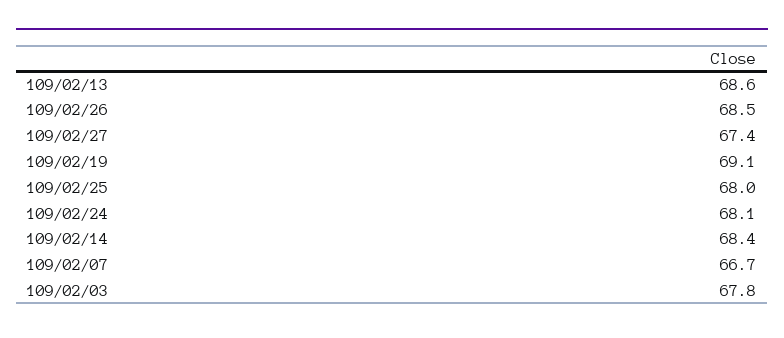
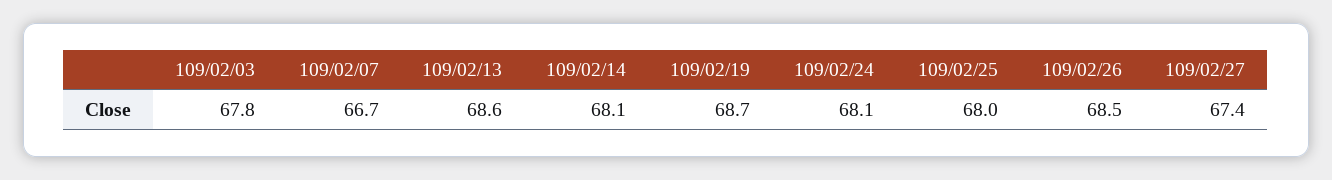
  {
    "109/02/13": 68.6,
    "109/02/26": 68.5,
    "109/02/27": 67.4,
-   "109/02/19": 69.1,
+   "109/02/19": 68.7,
    "109/02/25": 68,
    "109/02/24": 68.1,
-   "109/02/14": 68.4,
+   "109/02/14": 68.1,
    "109/02/07": 66.7,
    "109/02/03": 67.8
  }

